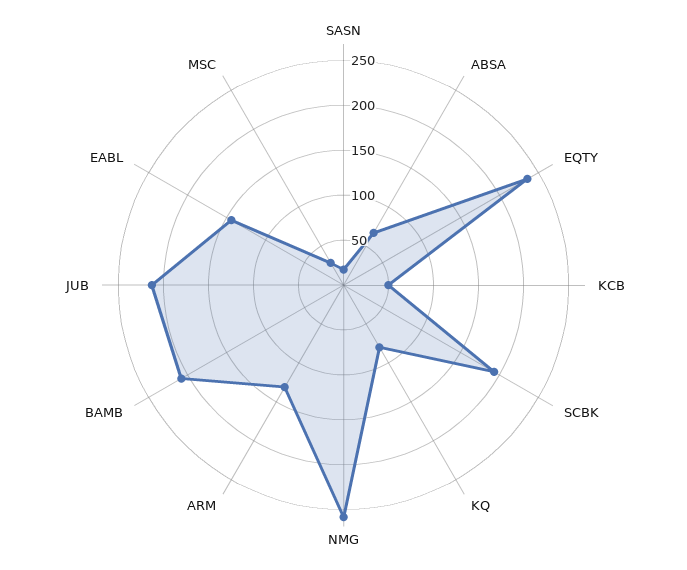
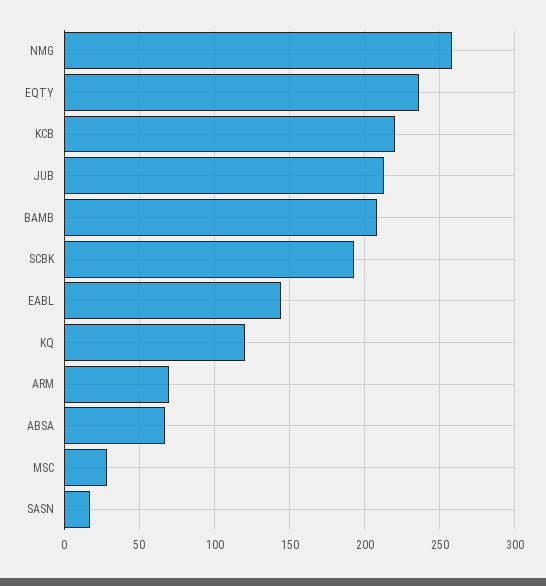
  {
    "SASN": 15,
    "ABSA": 65,
    "EQTY": 235,
-   "KCB": 50,
+   "KCB": 220,
    "SCBK": 195,
-   "KQ": 80,
+   "KQ": 120,
    "NMG": 260,
-   "ARM": 130,
+   "ARM": 70,
    "BAMB": 210,
    "JUB": 215,
    "EABL": 145,
    "MSC": 30
  }

